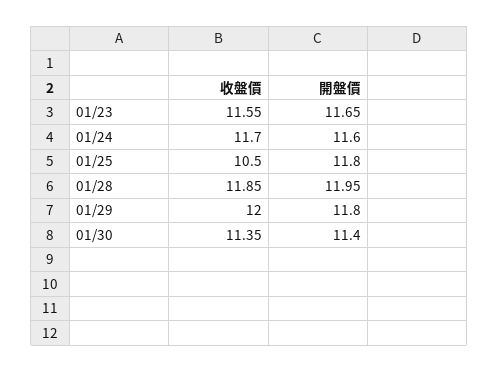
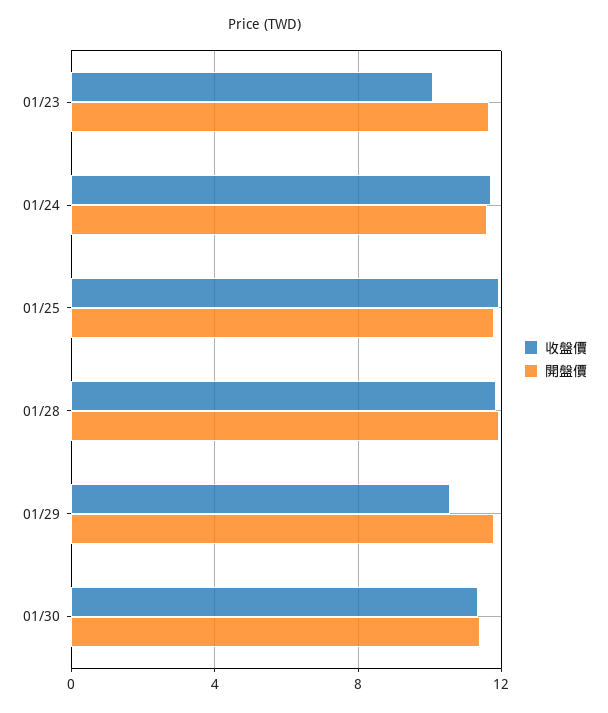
  {
    "收盤價": {
-     "01/23": 11.55,
+     "01/23": 10,
      "01/24": 11.7,
-     "01/25": 10.5,
+     "01/25": 12,
      "01/28": 11.85,
-     "01/29": 12,
+     "01/29": 10.5,
      "01/30": 11.35
    },
    "開盤價": {
      "01/23": 11.65,
      "01/24": 11.6,
      "01/25": 11.8,
      "01/28": 11.95,
      "01/29": 11.8,
      "01/30": 11.4
    }
  }

